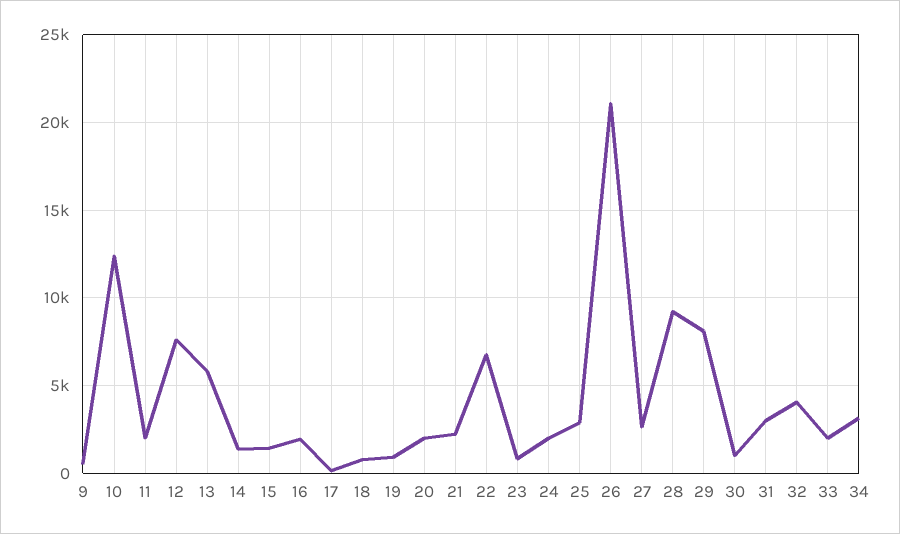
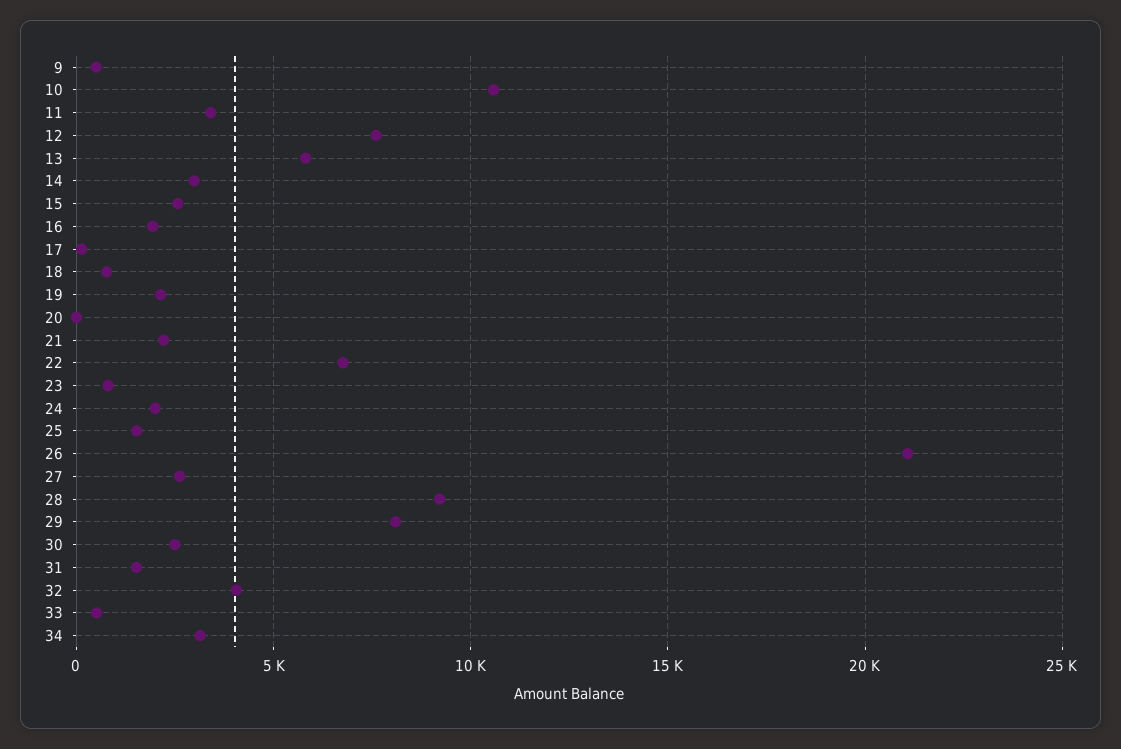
  {
    "9": 500,
-   "10": 12500,
+   "10": 10500,
-   "11": 2000,
+   "11": 3500,
    "12": 7500,
    "13": 6000,
-   "14": 1500,
+   "14": 3000,
-   "15": 1500,
+   "15": 2500,
    "16": 2000,
    "17": 0,
    "18": 1000,
-   "19": 1000,
+   "19": 2000,
-   "20": 2000,
+   "20": 0,
    "21": 2000,
    "22": 7000,
    "23": 1000,
    "24": 2000,
-   "25": 3000,
+   "25": 1500,
    "26": 21000,
    "27": 2500,
    "28": 9000,
    "29": 8000,
-   "30": 1000,
+   "30": 2500,
-   "31": 3000,
+   "31": 1500,
    "32": 4000,
-   "33": 2000,
+   "33": 500,
    "34": 3000
  }

